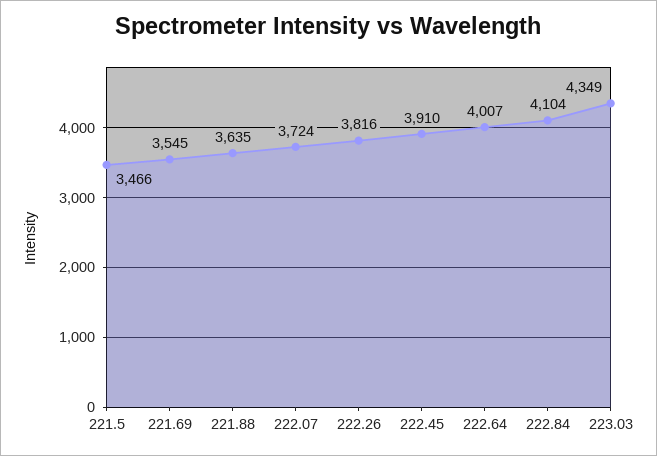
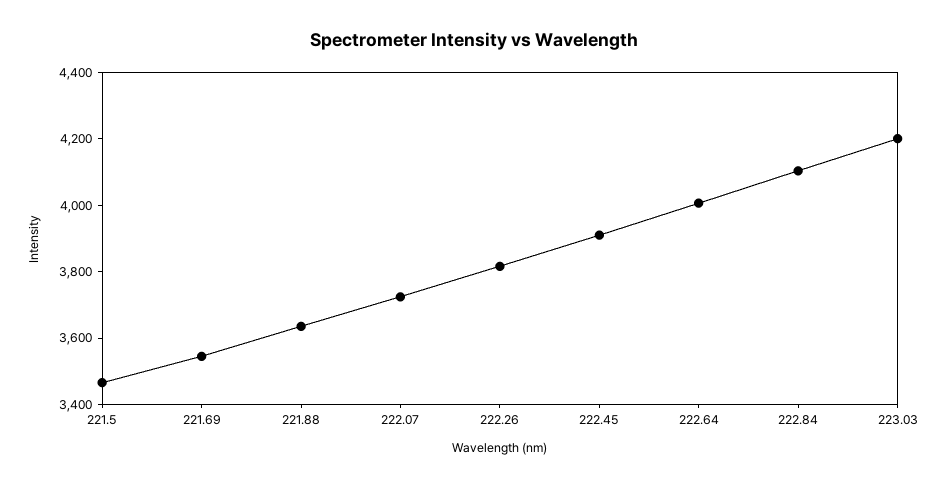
  {
    "221.5": 3466,
    "221.69": 3545,
    "221.88": 3635,
    "222.07": 3724,
    "222.26": 3816,
    "222.45": 3910,
    "222.64": 4007,
    "222.84": 4104,
-   "223.03": 4349
+   "223.03": 4200
  }

